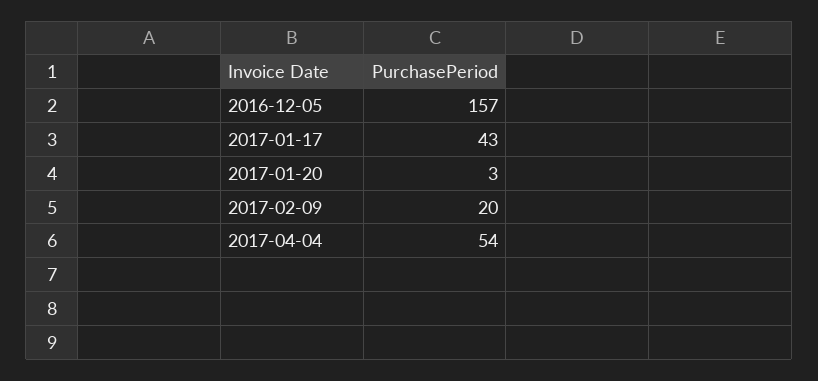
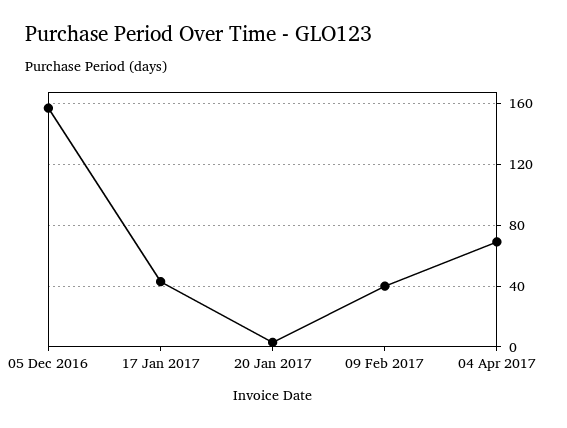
  {
    "2016-12-05": 157,
    "2017-01-17": 43,
    "2017-01-20": 3,
-   "2017-02-09": 20,
+   "2017-02-09": 40,
-   "2017-04-04": 54
+   "2017-04-04": 70
  }

